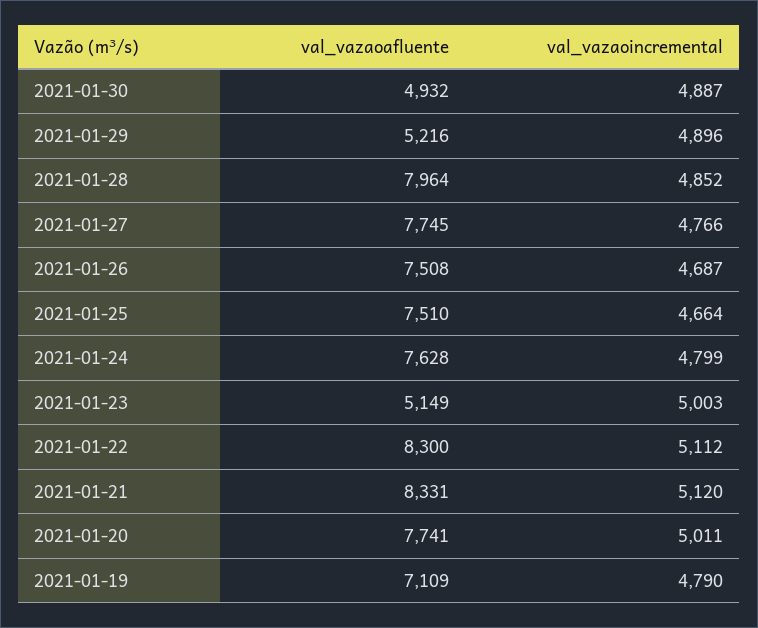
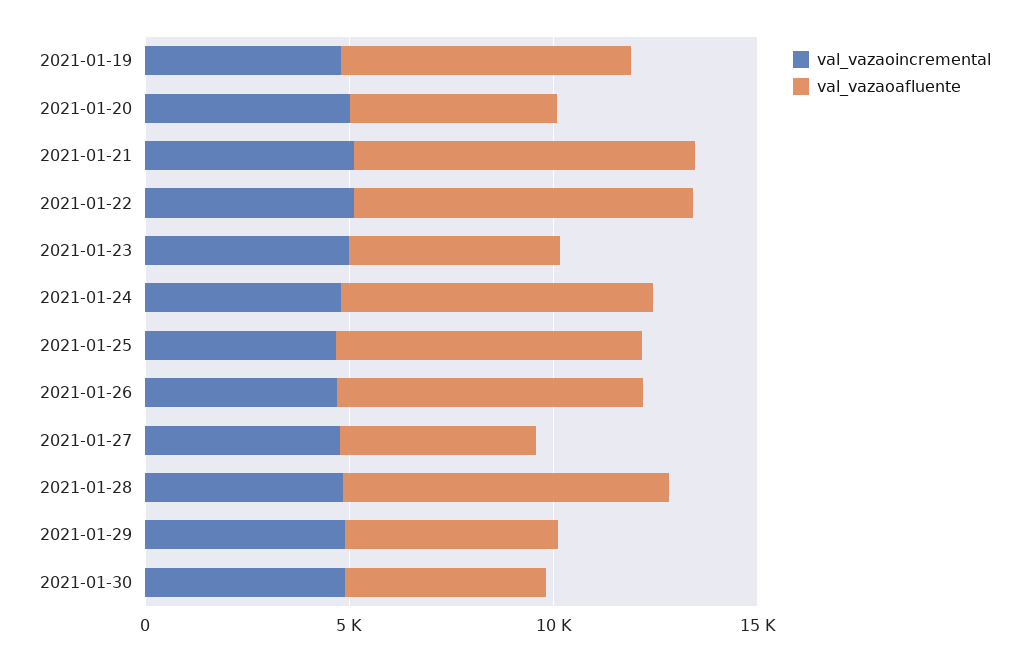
  {
    "val_vazaoafluente": {
      "2021-01-30": 4932,
      "2021-01-29": 5216,
      "2021-01-28": 7964,
-     "2021-01-27": 7745,
+     "2021-01-27": 5000,
      "2021-01-26": 7508,
      "2021-01-25": 7510,
      "2021-01-24": 7628,
      "2021-01-23": 5149,
      "2021-01-22": 8300,
      "2021-01-21": 8331,
-     "2021-01-20": 7741,
+     "2021-01-20": 5000,
      "2021-01-19": 7109
    },
    "val_vazaoincremental": {
      "2021-01-30": 4887,
      "2021-01-29": 4896,
      "2021-01-28": 4852,
      "2021-01-27": 4766,
      "2021-01-26": 4687,
      "2021-01-25": 4664,
      "2021-01-24": 4799,
      "2021-01-23": 5003,
      "2021-01-22": 5112,
      "2021-01-21": 5120,
      "2021-01-20": 5011,
      "2021-01-19": 4790
    }
  }

